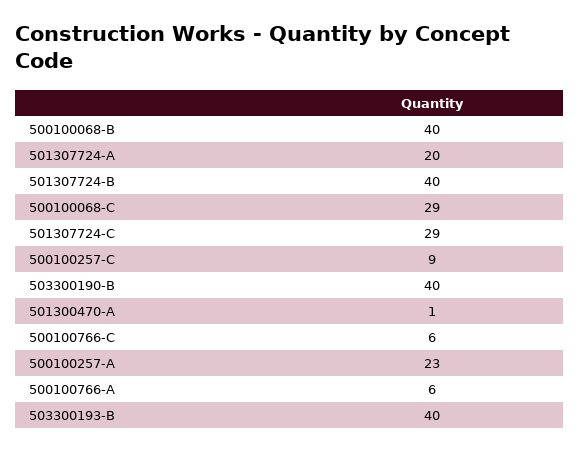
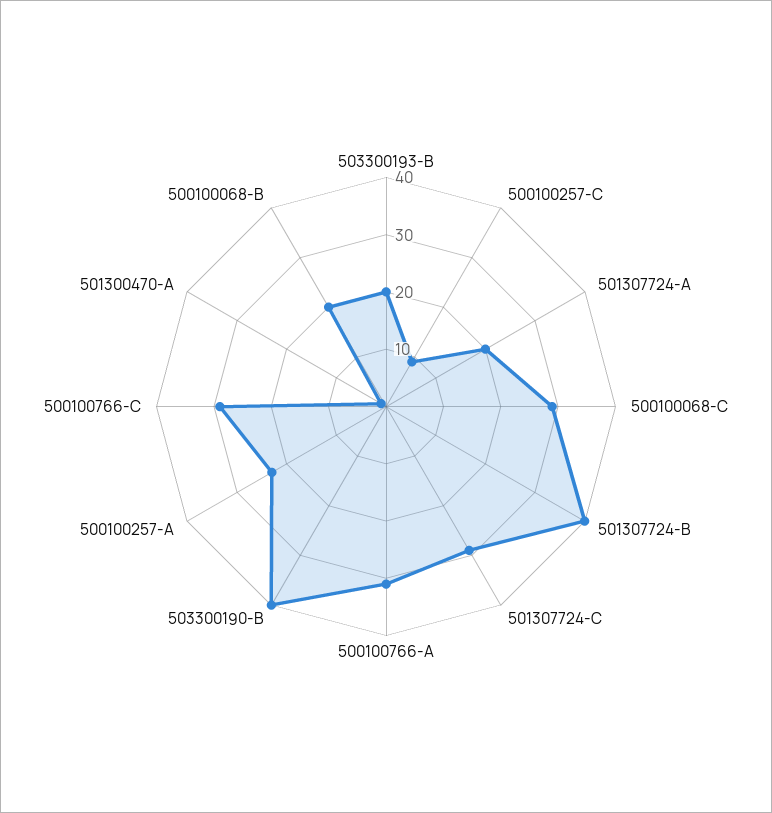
  {
-   "500100068-B": 40,
+   "500100068-B": 20,
    "501307724-A": 20,
    "501307724-B": 40,
    "500100068-C": 29,
    "501307724-C": 29,
    "500100257-C": 9,
    "503300190-B": 40,
    "501300470-A": 1,
-   "500100766-C": 6,
+   "500100766-C": 30,
    "500100257-A": 23,
-   "500100766-A": 6,
+   "500100766-A": 30,
-   "503300193-B": 40
+   "503300193-B": 20
  }

